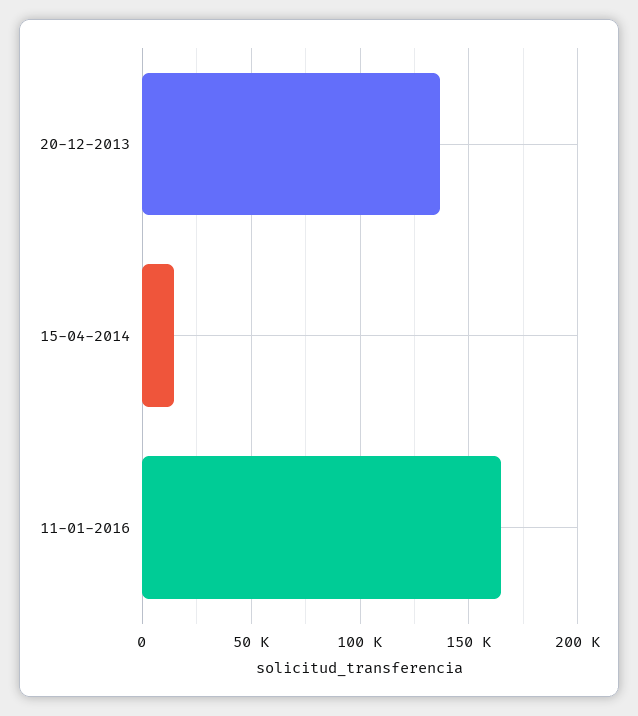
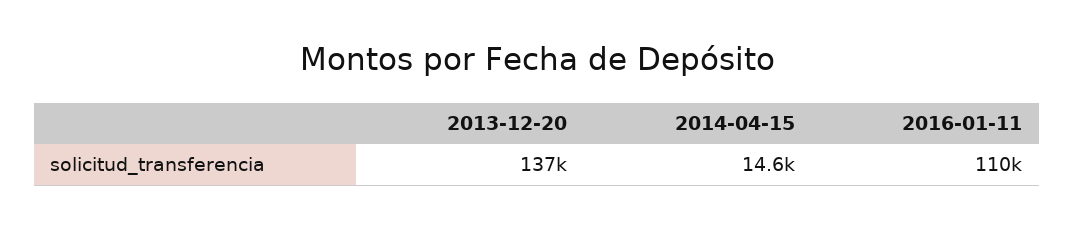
  {
    "20-12-2013": 137000,
    "15-04-2014": 14600,
-   "11-01-2016": 165000
+   "11-01-2016": 110000
  }

